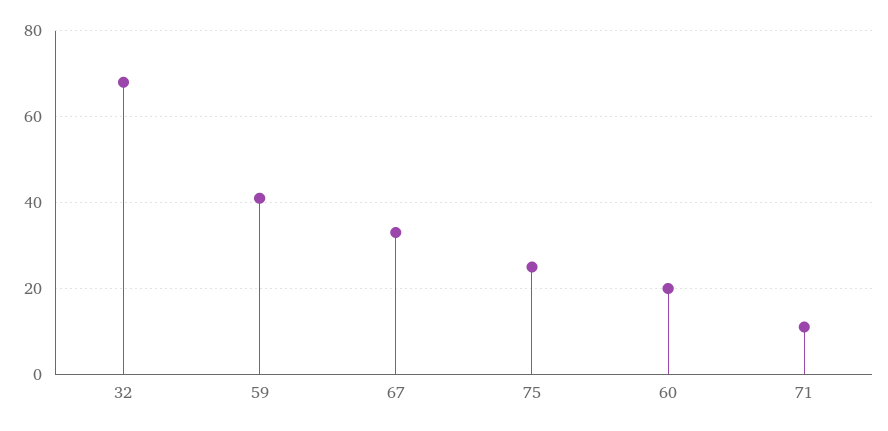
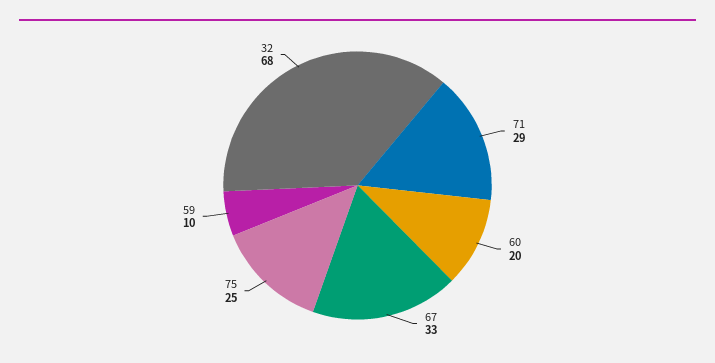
  {
    "32": 68,
-   "59": 40,
+   "59": 10,
    "67": 33,
    "75": 25,
    "60": 20,
-   "71": 10
+   "71": 29
  }

